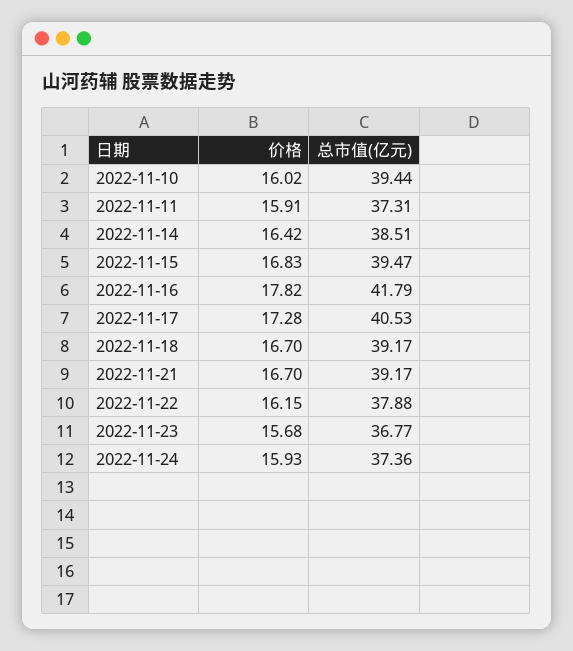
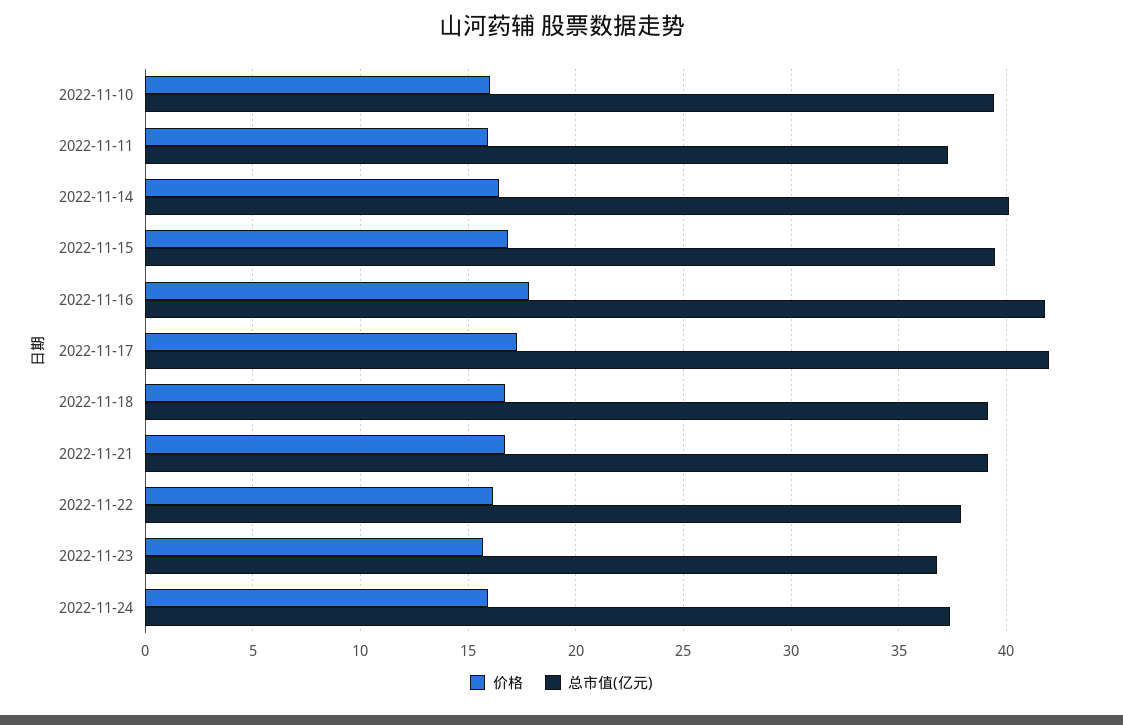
  {
    "价格": {
      "2022-11-10": 16.02,
      "2022-11-11": 15.91,
      "2022-11-14": 16.42,
      "2022-11-15": 16.83,
      "2022-11-16": 17.82,
      "2022-11-17": 17.28,
      "2022-11-18": 16.7,
      "2022-11-21": 16.7,
      "2022-11-22": 16.15,
      "2022-11-23": 15.68,
      "2022-11-24": 15.93
    },
    "总市值(亿元)": {
      "2022-11-10": 39.44,
      "2022-11-11": 37.31,
-     "2022-11-14": 38.51,
+     "2022-11-14": 40,
      "2022-11-15": 39.47,
      "2022-11-16": 41.79,
-     "2022-11-17": 40.53,
+     "2022-11-17": 42,
      "2022-11-18": 39.17,
      "2022-11-21": 39.17,
      "2022-11-22": 37.88,
      "2022-11-23": 36.77,
      "2022-11-24": 37.36
    }
  }

